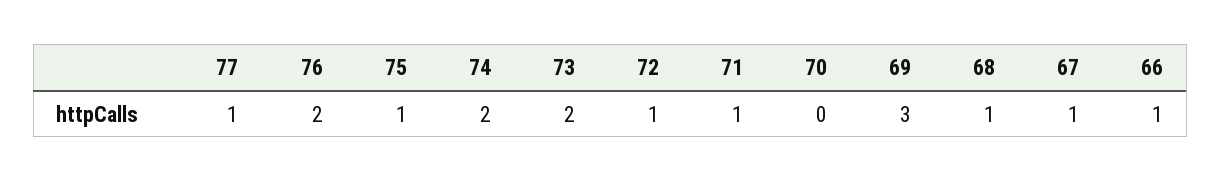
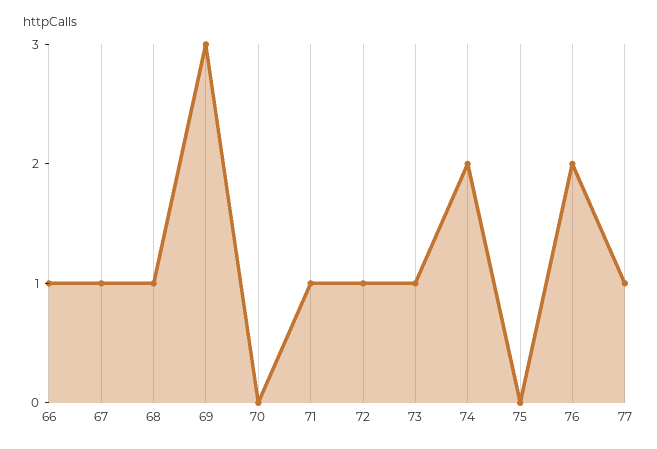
  {
    "77": 1,
    "76": 2,
-   "75": 1,
+   "75": 0,
    "74": 2,
-   "73": 2,
+   "73": 1,
    "72": 1,
    "71": 1,
    "70": 0,
    "69": 3,
    "68": 1,
    "67": 1,
    "66": 1
  }

